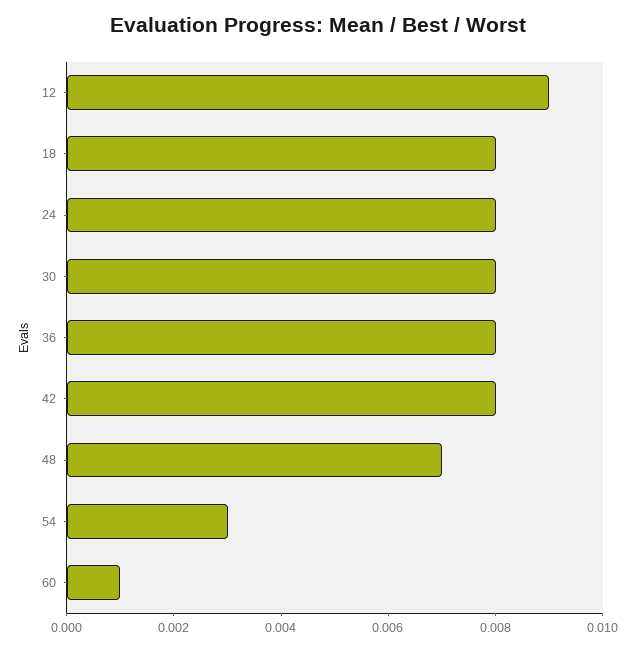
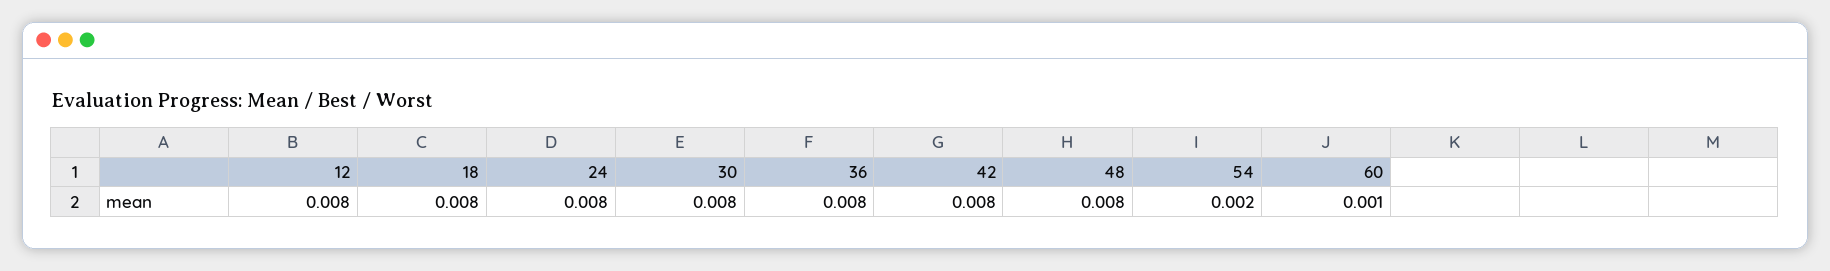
  {
-   "12": 0.009,
+   "12": 0.008,
    "18": 0.008,
    "24": 0.008,
    "30": 0.008,
    "36": 0.008,
    "42": 0.008,
-   "48": 0.007,
+   "48": 0.008,
-   "54": 0.003,
+   "54": 0.002,
    "60": 0.001
  }

